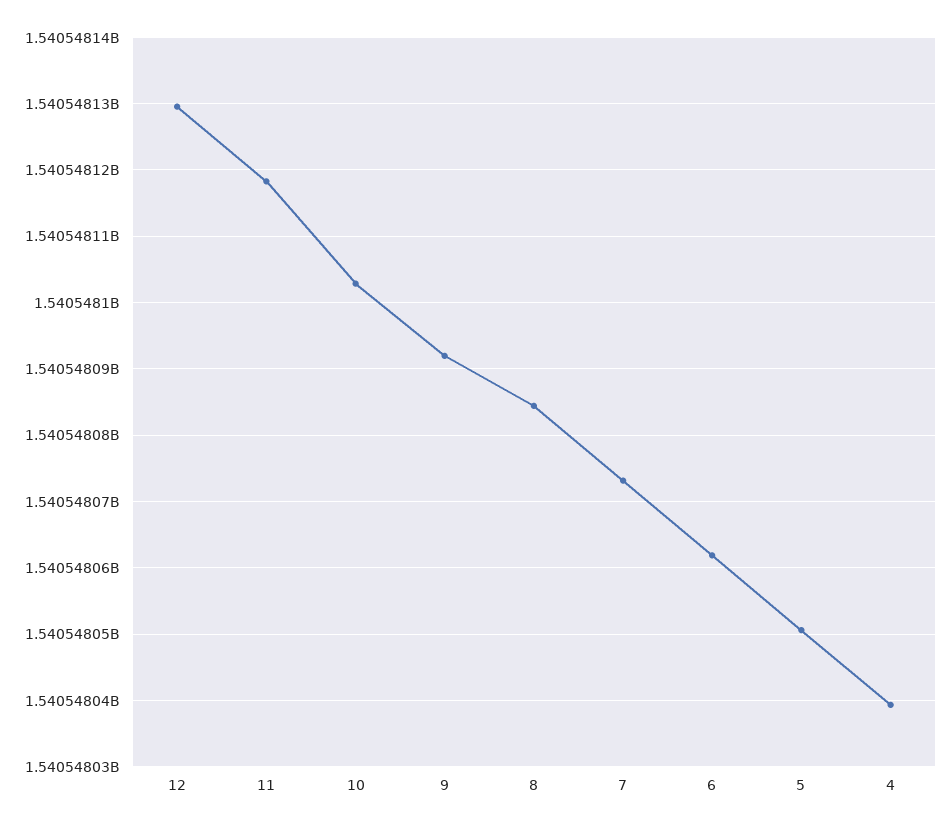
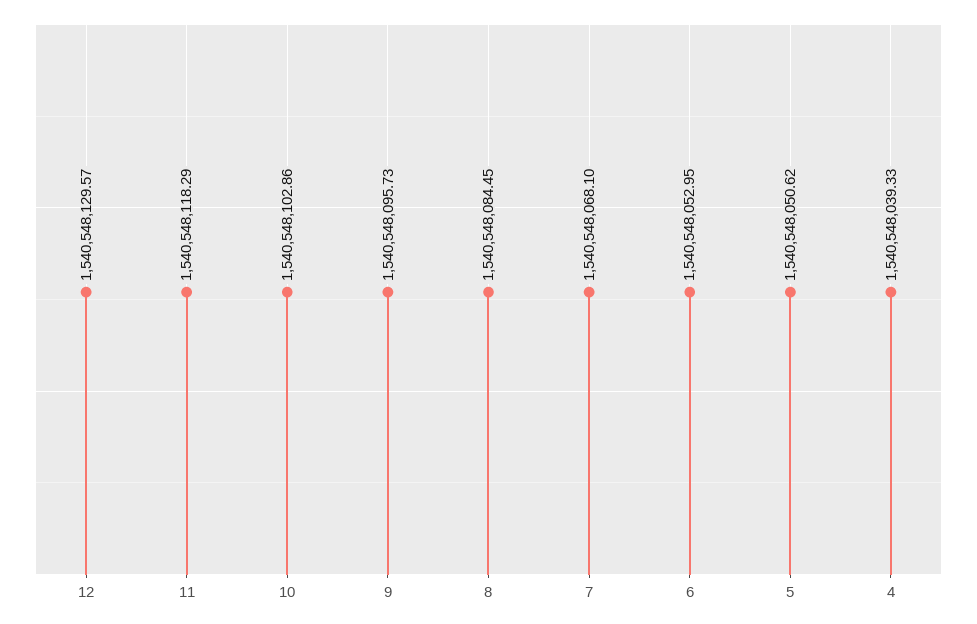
  {
    "12": 1540548129.57,
    "11": 1540548118.29,
    "10": 1540548102.86,
-   "9": 1540548092,
+   "9": 1540548095.73,
    "8": 1540548084.45,
-   "7": 1540548073,
+   "7": 1540548068.1,
-   "6": 1540548062,
+   "6": 1540548052.95,
    "5": 1540548050.62,
    "4": 1540548039.33
  }

